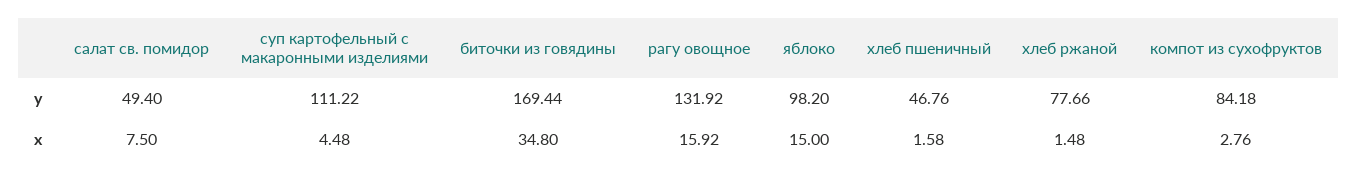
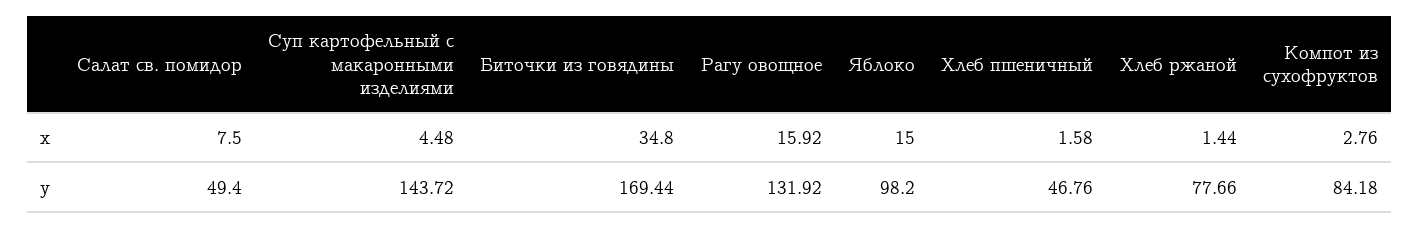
  {
    "салат св. помидор": {
      "y": 49.4,
      "x": 7.5
    },
    "суп картофельный с макаронными изделиями": {
-     "y": 111.22,
+     "y": 143.72,
      "x": 4.48
    },
    "биточки из говядины": {
      "y": 169.44,
      "x": 34.8
    },
    "рагу овощное": {
      "y": 131.92,
      "x": 15.92
    },
    "яблоко": {
      "y": 98.2,
      "x": 15
    },
    "хлеб пшеничный": {
      "y": 46.76,
      "x": 1.58
    },
    "хлеб ржаной": {
      "y": 77.66,
-     "x": 1.48
+     "x": 1.44
    },
    "компот из сухофруктов": {
      "y": 84.18,
      "x": 2.76
    }
  }

